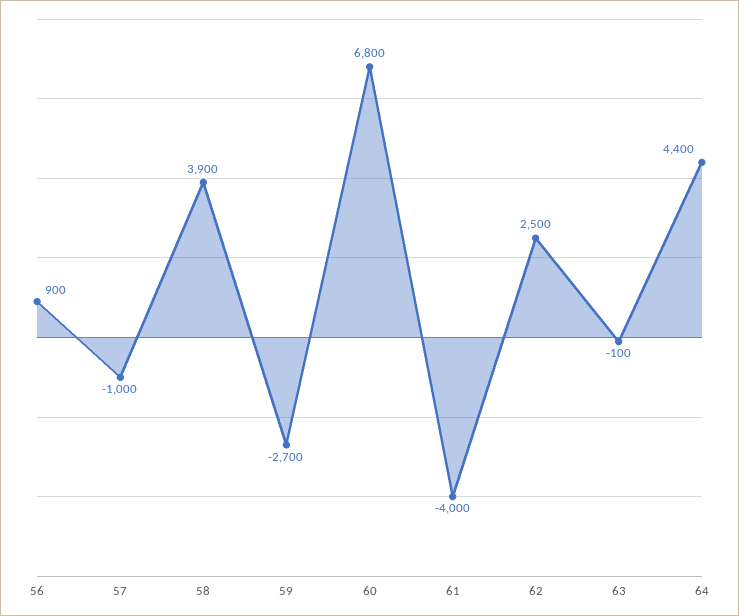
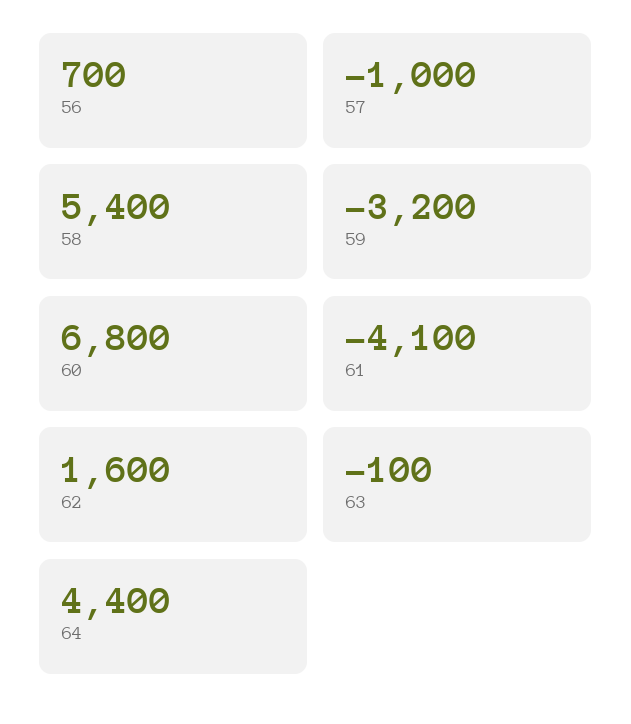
  {
-   "56": 900,
+   "56": 700,
    "57": -1000,
-   "58": 3900,
+   "58": 5400,
-   "59": -2700,
+   "59": -3200,
    "60": 6800,
-   "61": -4000,
+   "61": -4100,
-   "62": 2500,
+   "62": 1600,
    "63": -100,
    "64": 4400
  }

